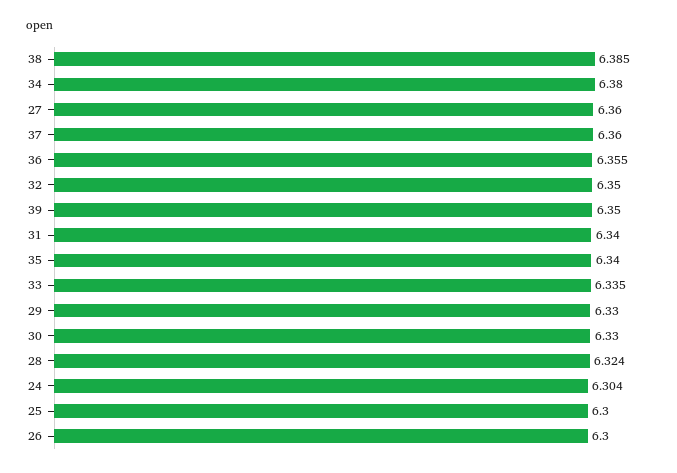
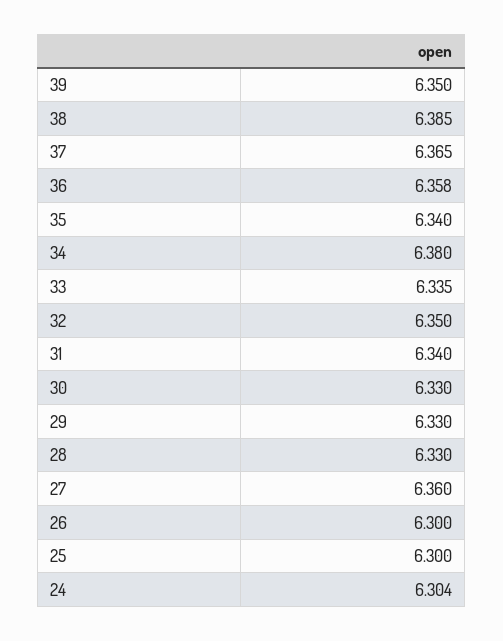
  {
    "38": 6.385,
    "34": 6.38,
    "27": 6.36,
-   "37": 6.36,
+   "37": 6.365,
-   "36": 6.355,
+   "36": 6.358,
    "32": 6.35,
    "39": 6.35,
    "31": 6.34,
    "35": 6.34,
    "33": 6.335,
    "29": 6.33,
    "30": 6.33,
-   "28": 6.324,
+   "28": 6.33,
    "24": 6.304,
    "25": 6.3,
    "26": 6.3
  }

